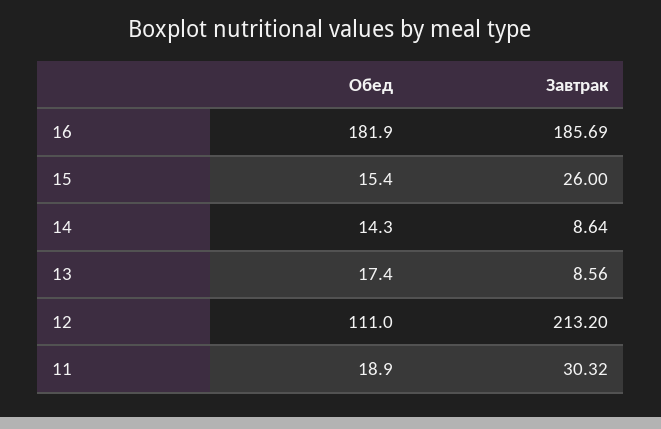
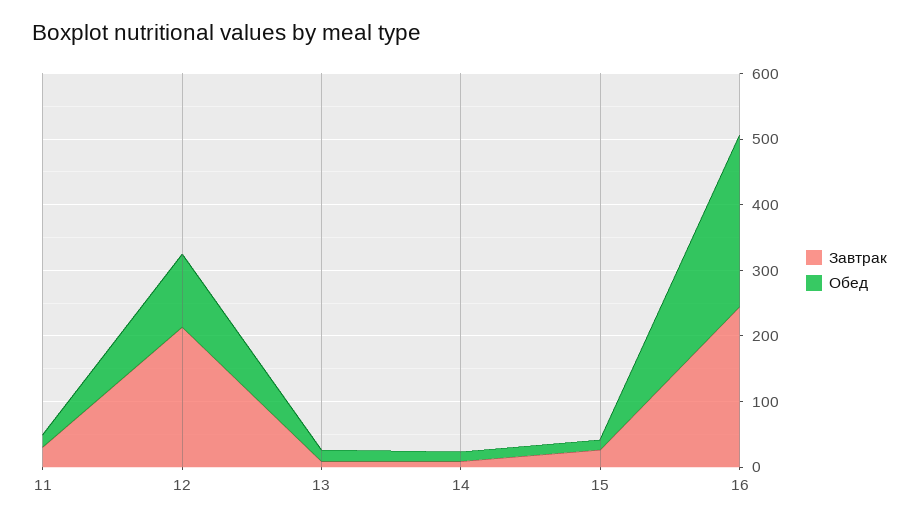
  {
    "Обед": {
-     "16": 181.9,
+     "16": 260,
      "15": 15.4,
      "14": 14.3,
      "13": 17.4,
      "12": 111,
      "11": 18.9
    },
    "Завтрак": {
-     "16": 185.69,
+     "16": 240,
      "15": 26,
      "14": 8.64,
      "13": 8.56,
      "12": 213.2,
      "11": 30.32
    }
  }

